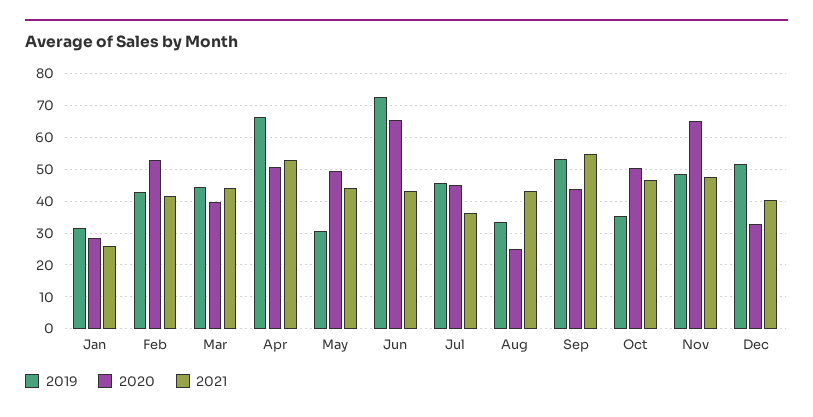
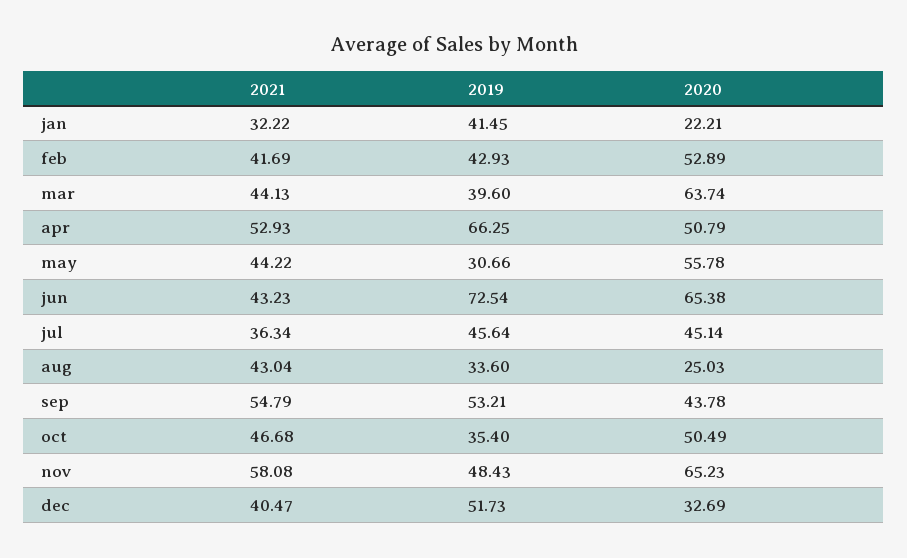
  {
    "2019": {
-     "Jan": 32,
+     "Jan": 41.45,
      "Feb": 42.93,
-     "Mar": 44,
+     "Mar": 39.6,
      "Apr": 66.25,
      "May": 30.66,
      "Jun": 72.54,
      "Jul": 45.64,
      "Aug": 33.6,
      "Sep": 53.21,
      "Oct": 35.4,
      "Nov": 48.43,
      "Dec": 51.73
    },
    "2020": {
-     "Jan": 28,
+     "Jan": 22.21,
      "Feb": 52.89,
-     "Mar": 40,
+     "Mar": 63.74,
      "Apr": 50.79,
-     "May": 50,
+     "May": 55.78,
      "Jun": 65.38,
      "Jul": 45.14,
      "Aug": 25.03,
      "Sep": 43.78,
      "Oct": 50.49,
      "Nov": 65.23,
      "Dec": 32.69
    },
    "2021": {
-     "Jan": 26,
+     "Jan": 32.22,
      "Feb": 41.69,
      "Mar": 44.13,
      "Apr": 52.93,
      "May": 44.22,
      "Jun": 43.23,
      "Jul": 36.34,
      "Aug": 43.04,
      "Sep": 54.79,
      "Oct": 46.68,
-     "Nov": 48,
+     "Nov": 58.08,
      "Dec": 40.47
    }
  }

